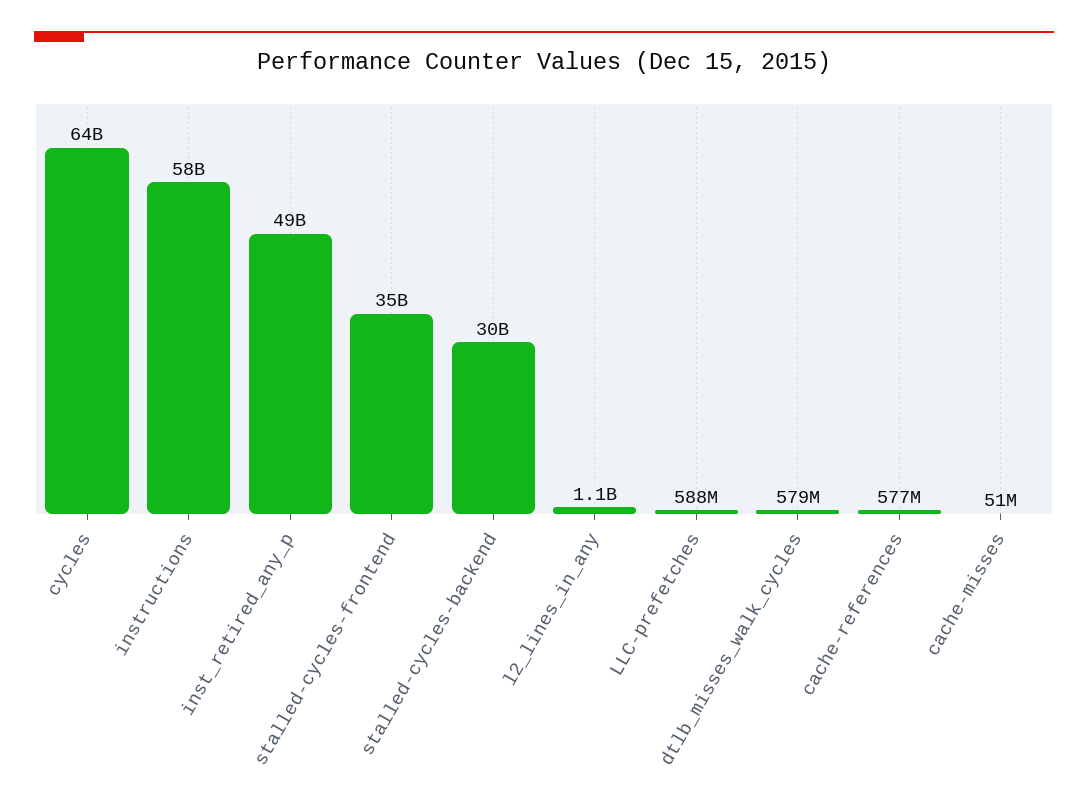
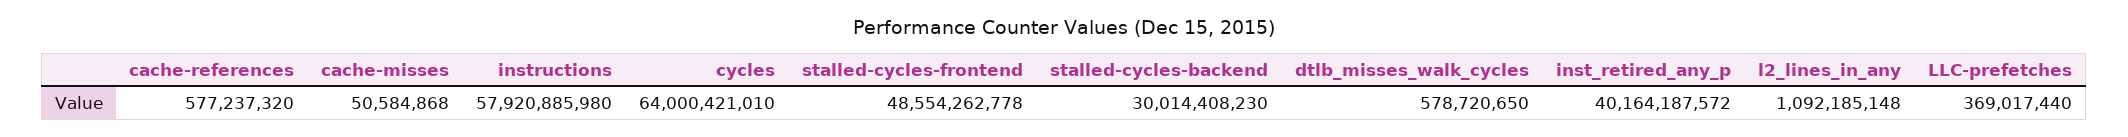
  {
    "cycles": 64000421010,
    "instructions": 57920885980,
-   "inst_retired_any_p": 49000000000,
+   "inst_retired_any_p": 40164187572,
-   "stalled-cycles-frontend": 35000000000,
+   "stalled-cycles-frontend": 48554262778,
    "stalled-cycles-backend": 30014408230,
    "l2_lines_in_any": 1092185148,
-   "LLC-prefetches": 588000000,
+   "LLC-prefetches": 369017440,
    "dtlb_misses_walk_cycles": 578720650,
    "cache-references": 577237320,
    "cache-misses": 50584868
  }

